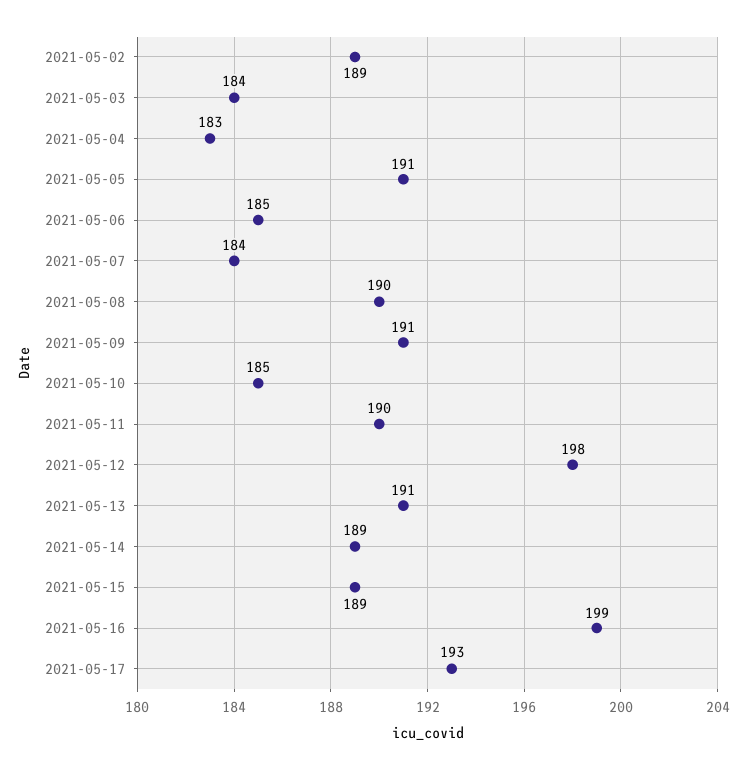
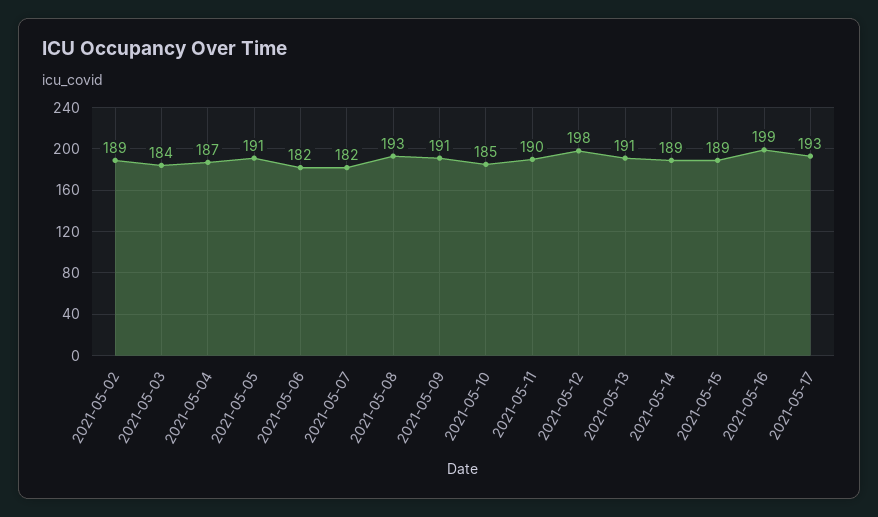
  {
    "2021-05-02": 189,
    "2021-05-03": 184,
-   "2021-05-04": 183,
+   "2021-05-04": 187,
    "2021-05-05": 191,
-   "2021-05-06": 185,
+   "2021-05-06": 182,
-   "2021-05-07": 184,
+   "2021-05-07": 182,
-   "2021-05-08": 190,
+   "2021-05-08": 193,
    "2021-05-09": 191,
    "2021-05-10": 185,
    "2021-05-11": 190,
    "2021-05-12": 198,
    "2021-05-13": 191,
    "2021-05-14": 189,
    "2021-05-15": 189,
    "2021-05-16": 199,
    "2021-05-17": 193
  }

